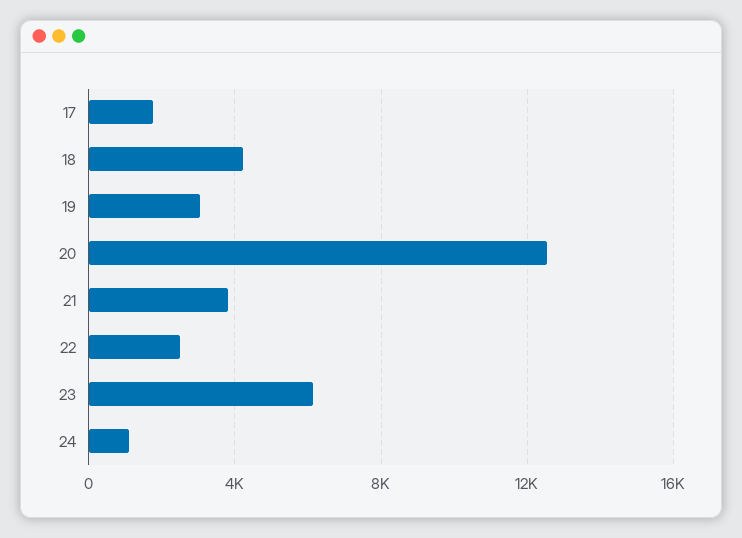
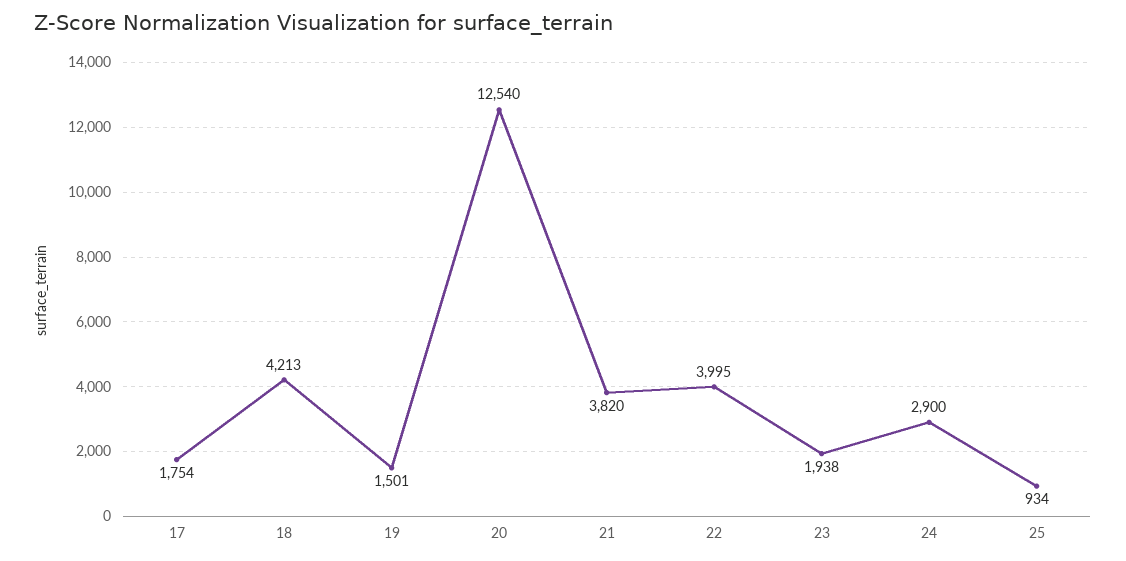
  {
    "17": 1754,
    "18": 4213,
-   "19": 3000,
+   "19": 1501,
    "20": 12540,
    "21": 3820,
-   "22": 2500,
+   "22": 3995,
-   "23": 6000,
+   "23": 1938,
-   "24": 1000
+   "24": 2900,
+   "25": 934
  }

